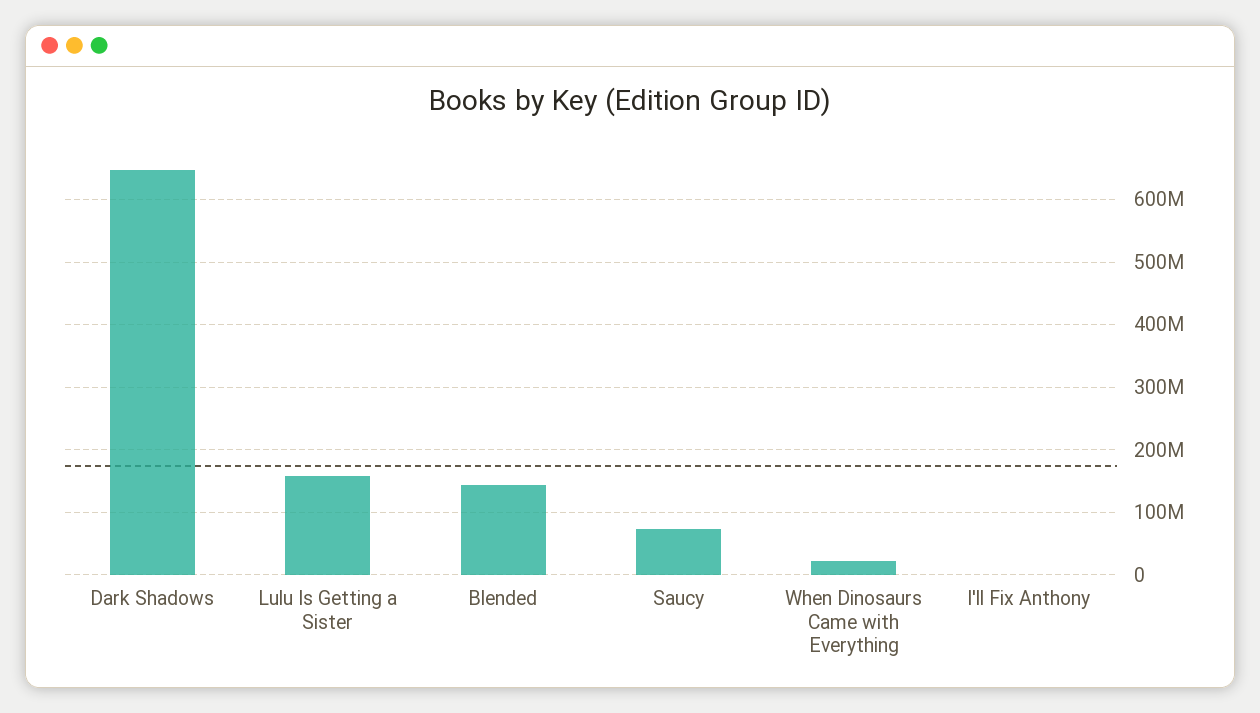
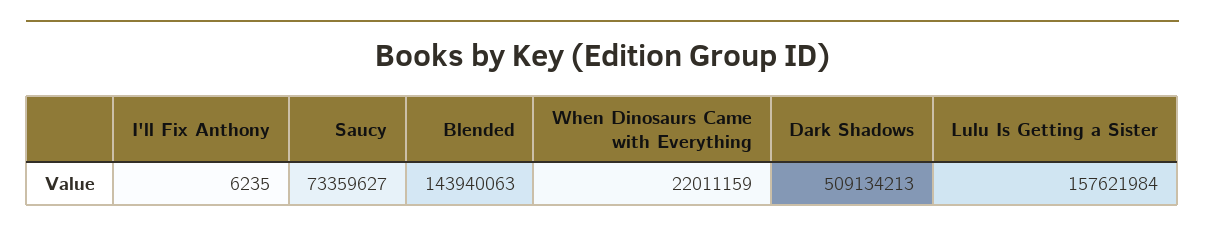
  {
-   "Dark Shadows": 650000000,
+   "Dark Shadows": 509134213,
    "Lulu Is Getting a Sister": 157621984,
    "Blended": 143940063,
    "Saucy": 73359627,
    "When Dinosaurs Came with Everything": 22011159,
    "I'll Fix Anthony": 6235
  }

